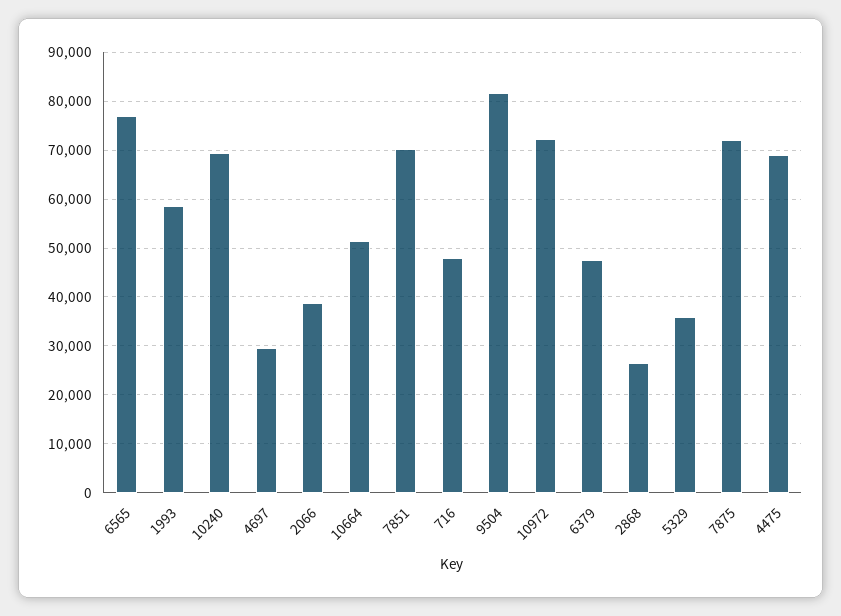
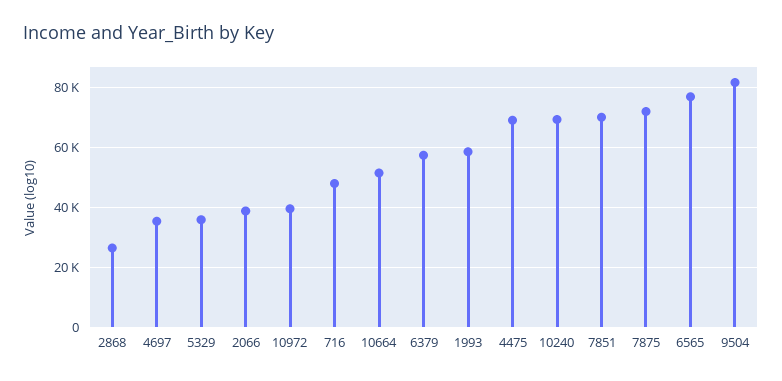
  {
    "6565": 76000,
    "1993": 58000,
    "10240": 70000,
-   "4697": 30000,
+   "4697": 35000,
    "2066": 38000,
    "10664": 52000,
    "7851": 70000,
    "716": 48000,
    "9504": 82000,
-   "10972": 72000,
+   "10972": 40000,
-   "6379": 48000,
+   "6379": 57500,
    "2868": 26000,
    "5329": 36000,
    "7875": 72000,
    "4475": 70000
  }

